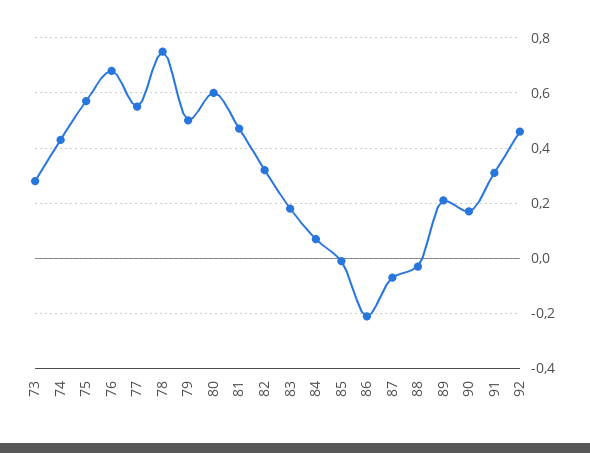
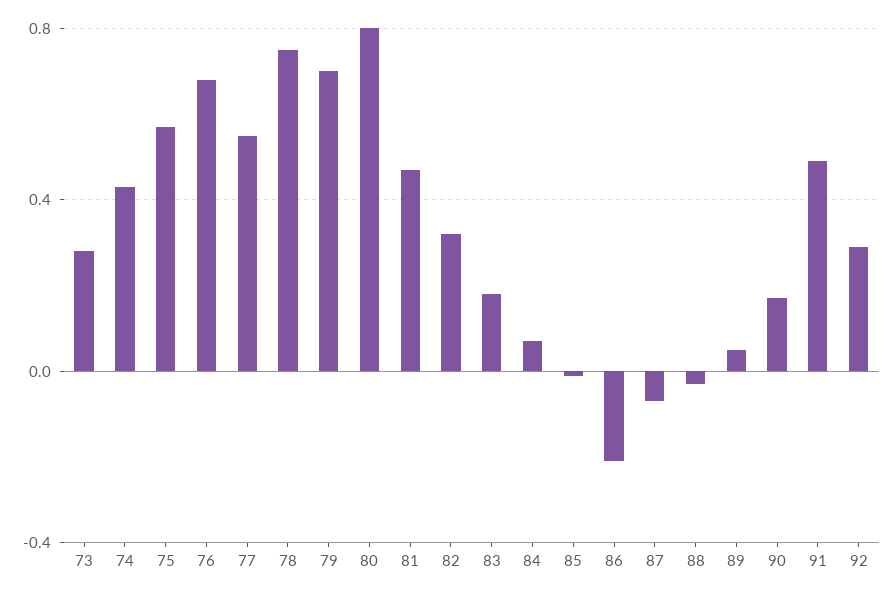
  {
    "73": 0.3,
    "74": 0.45,
    "75": 0.55,
    "76": 0.7,
    "77": 0.55,
    "78": 0.75,
-   "79": 0.5,
+   "79": 0.7,
-   "80": 0.6,
+   "80": 0.8,
    "81": 0.45,
    "82": 0.3,
    "83": 0.2,
    "84": 0.05,
    "85": 0,
    "86": -0.2,
    "87": -0.05,
    "88": -0.05,
-   "89": 0.2,
+   "89": 0.05,
    "90": 0.15,
-   "91": 0.3,
+   "91": 0.5,
-   "92": 0.45
+   "92": 0.3
  }

